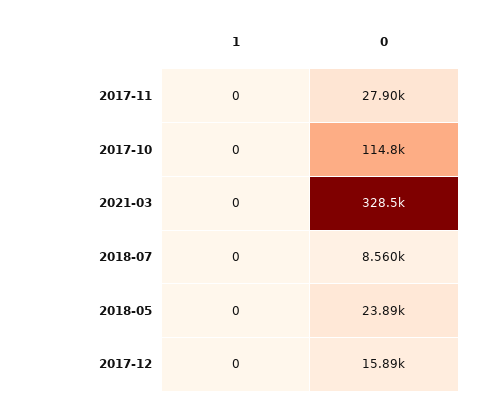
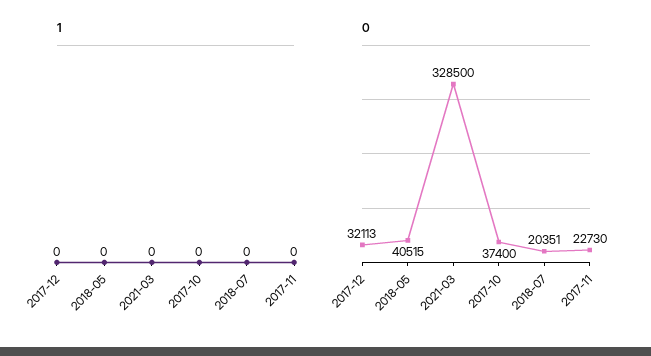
  {
    "1": {
      "2017-11": 0,
      "2017-10": 0,
      "2021-03": 0,
      "2018-07": 0,
      "2018-05": 0,
      "2017-12": 0
    },
    "0": {
-     "2017-11": 27900,
+     "2017-11": 22730,
-     "2017-10": 114800,
+     "2017-10": 37400,
      "2021-03": 328500,
-     "2018-07": 8560,
+     "2018-07": 20351,
-     "2018-05": 23890,
+     "2018-05": 40515,
-     "2017-12": 15890
+     "2017-12": 32113
    }
  }

